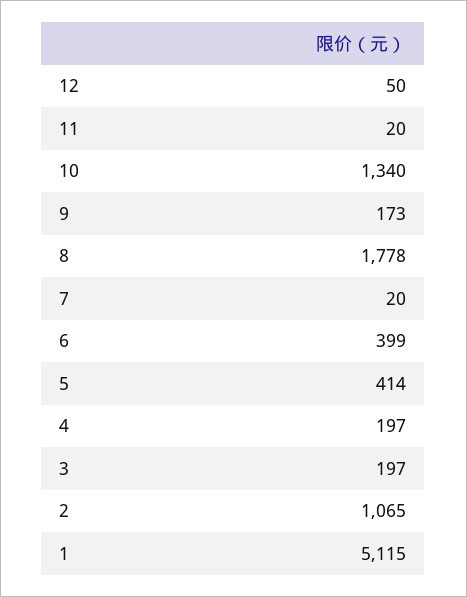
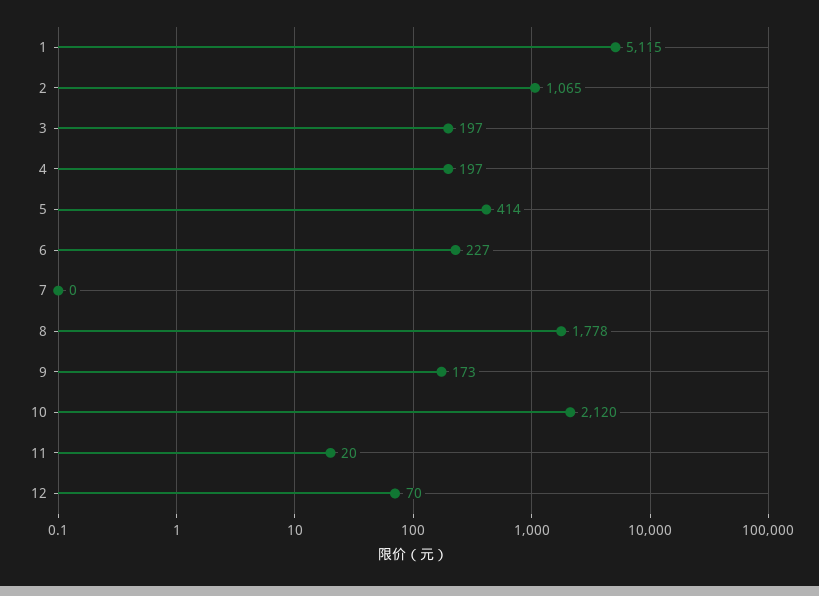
  {
-   "12": 50,
+   "12": 70,
    "11": 20,
-   "10": 1340,
+   "10": 2120,
    "9": 173,
    "8": 1778,
-   "7": 20,
+   "7": 0,
-   "6": 399,
+   "6": 227,
    "5": 414,
    "4": 197,
    "3": 197,
    "2": 1065,
    "1": 5115
  }

